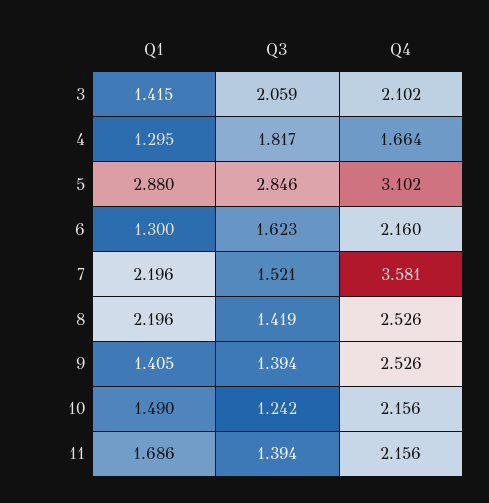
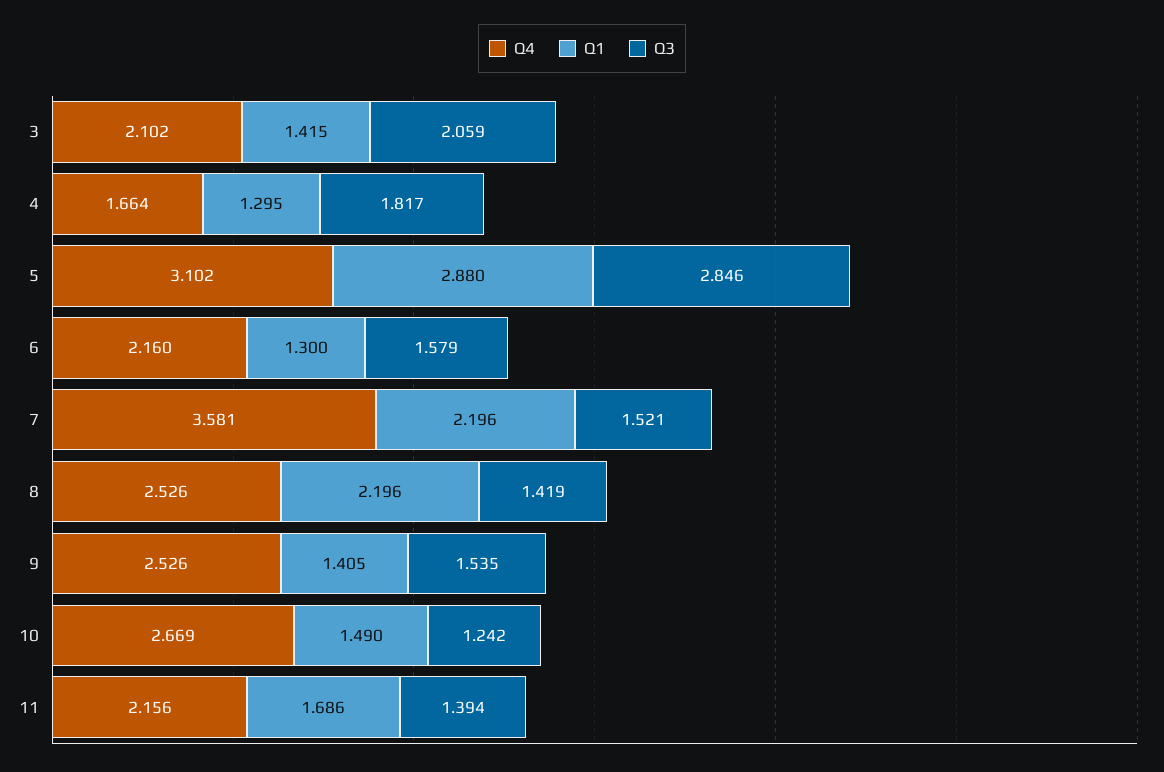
  {
    "Q1": {
      "3": 1.415,
      "4": 1.295,
      "5": 2.88,
      "6": 1.3,
      "7": 2.196,
      "8": 2.196,
      "9": 1.405,
      "10": 1.49,
      "11": 1.686
    },
    "Q3": {
      "3": 2.059,
      "4": 1.817,
      "5": 2.846,
-     "6": 1.623,
+     "6": 1.579,
      "7": 1.521,
      "8": 1.419,
-     "9": 1.394,
+     "9": 1.535,
      "10": 1.242,
      "11": 1.394
    },
    "Q4": {
      "3": 2.102,
      "4": 1.664,
      "5": 3.102,
      "6": 2.16,
      "7": 3.581,
      "8": 2.526,
      "9": 2.526,
-     "10": 2.156,
+     "10": 2.669,
      "11": 2.156
    }
  }

